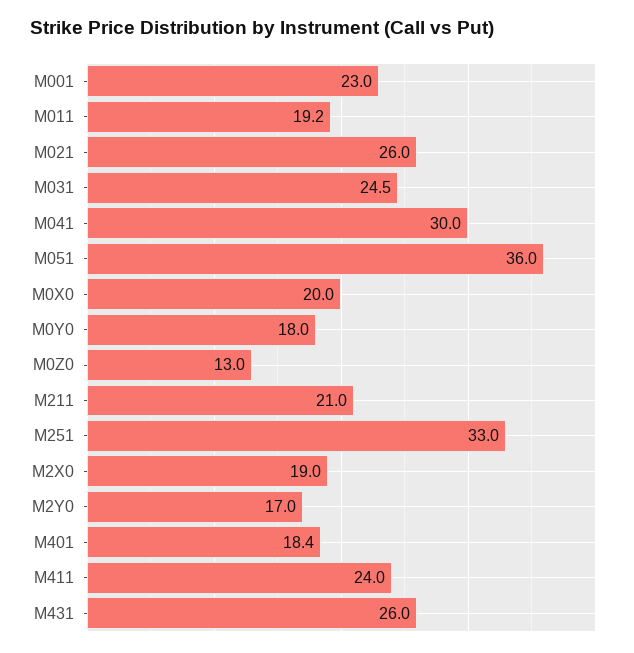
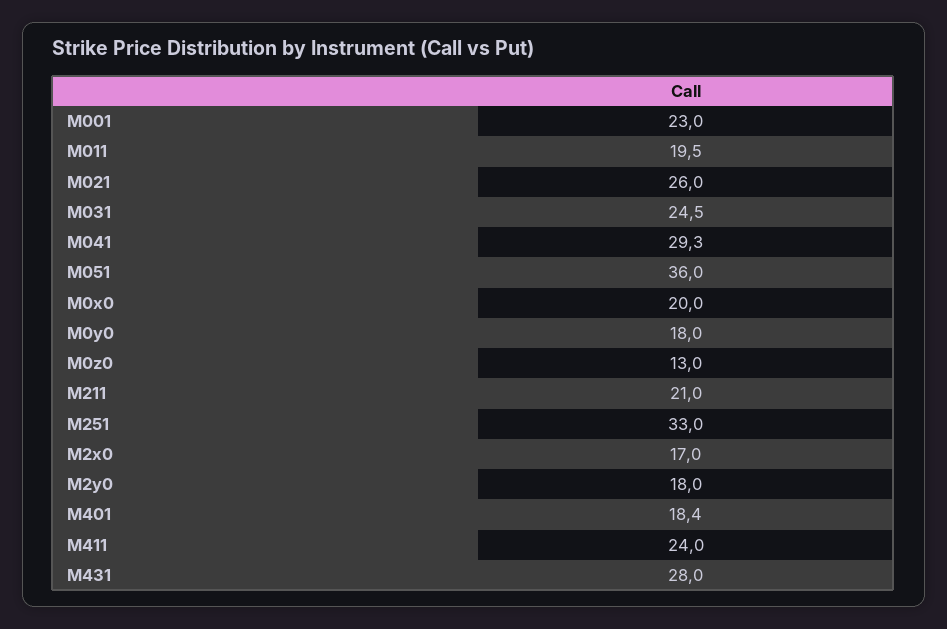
  {
    "M001": 23,
-   "M011": 19.2,
+   "M011": 19.5,
    "M021": 26,
    "M031": 24.5,
-   "M041": 30,
+   "M041": 29.3,
    "M051": 36,
    "M0X0": 20,
    "M0Y0": 18,
    "M0Z0": 13,
    "M211": 21,
    "M251": 33,
-   "M2X0": 19,
+   "M2X0": 17,
-   "M2Y0": 17,
+   "M2Y0": 18,
    "M401": 18.4,
    "M411": 24,
-   "M431": 26
+   "M431": 28
  }

